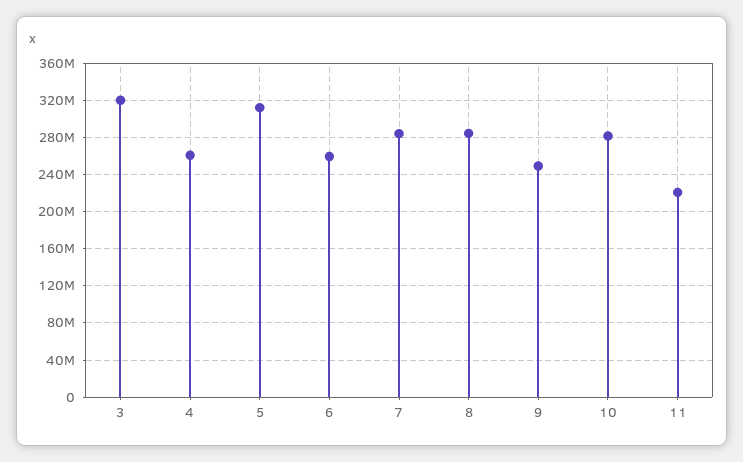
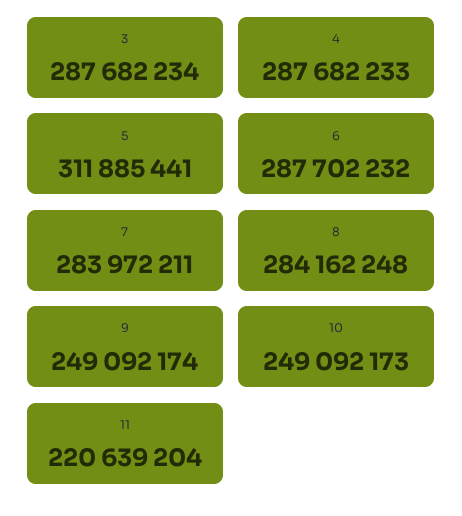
  {
-   "3": 320000000,
+   "3": 287682234,
-   "4": 260000000,
+   "4": 287682233,
    "5": 311885441,
-   "6": 260000000,
+   "6": 287702232,
    "7": 283972211,
    "8": 284162248,
    "9": 249092174,
-   "10": 280000000,
+   "10": 249092173,
    "11": 220639204
  }

